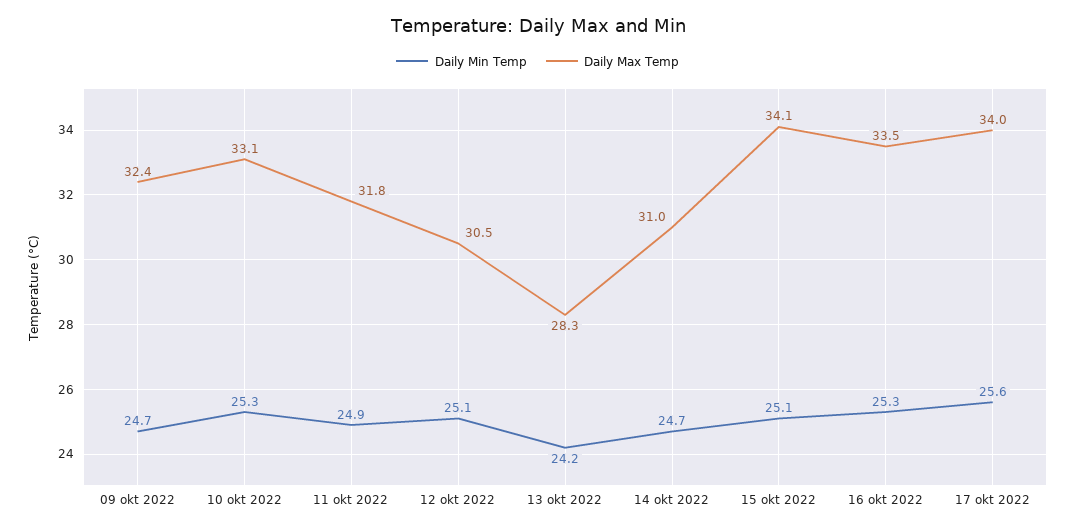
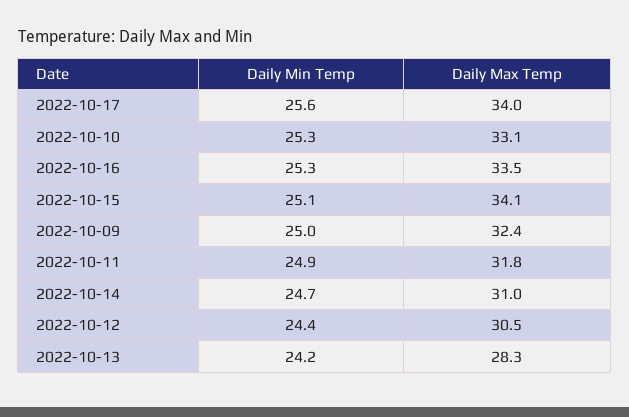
  {
    "Daily Min Temp": {
-     "09 okt 2022": 24.7,
+     "09 okt 2022": 25,
      "10 okt 2022": 25.3,
      "11 okt 2022": 24.9,
-     "12 okt 2022": 25.1,
+     "12 okt 2022": 24.4,
      "13 okt 2022": 24.2,
      "14 okt 2022": 24.7,
      "15 okt 2022": 25.1,
      "16 okt 2022": 25.3,
      "17 okt 2022": 25.6
    },
    "Daily Max Temp": {
      "09 okt 2022": 32.4,
      "10 okt 2022": 33.1,
      "11 okt 2022": 31.8,
      "12 okt 2022": 30.5,
      "13 okt 2022": 28.3,
      "14 okt 2022": 31,
      "15 okt 2022": 34.1,
      "16 okt 2022": 33.5,
      "17 okt 2022": 34
    }
  }

